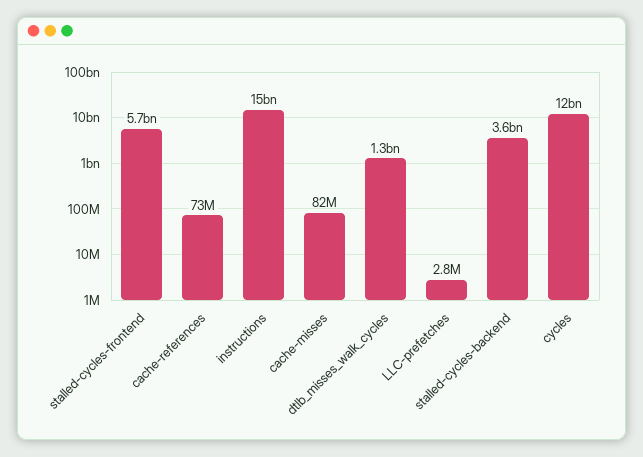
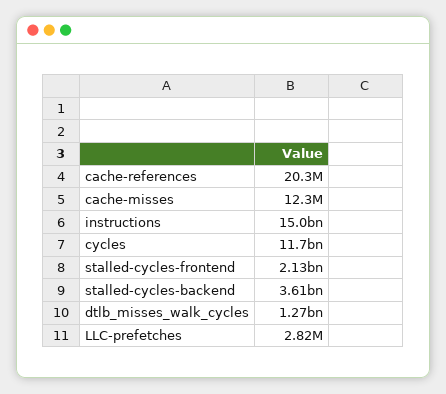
  {
-   "stalled-cycles-frontend": 5700000000,
+   "stalled-cycles-frontend": 2130000000,
-   "cache-references": 73000000,
+   "cache-references": 20300000,
    "instructions": 15000000000,
-   "cache-misses": 82000000,
+   "cache-misses": 12300000,
    "dtlb_misses_walk_cycles": 1270000000,
    "LLC-prefetches": 2820000,
    "stalled-cycles-backend": 3610000000,
    "cycles": 11700000000
  }

